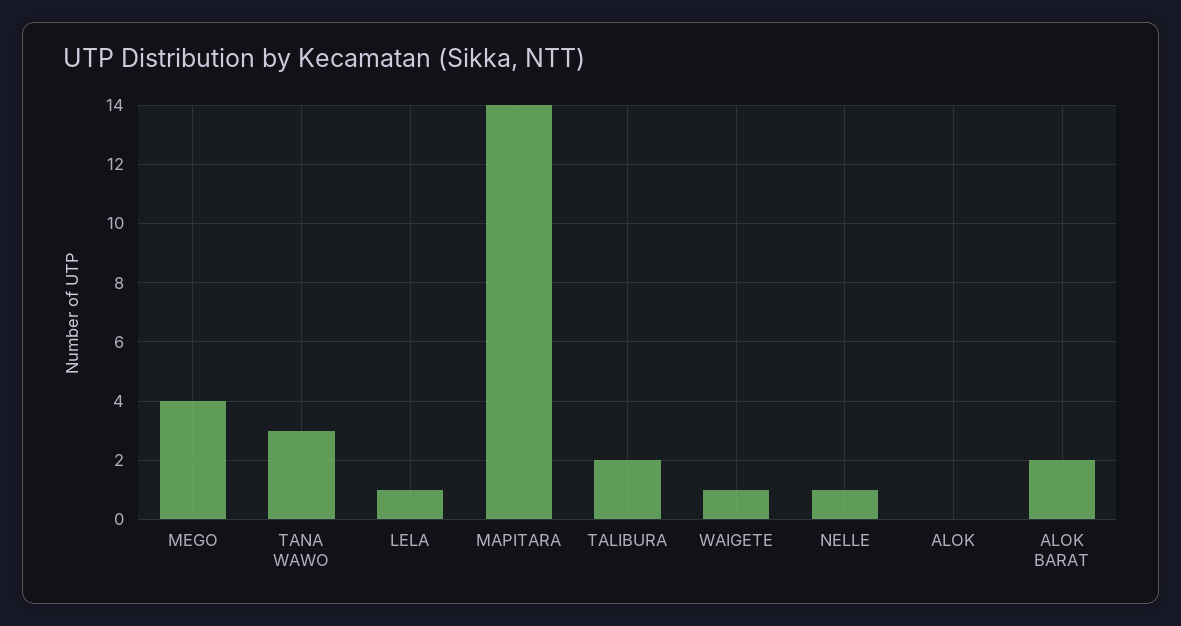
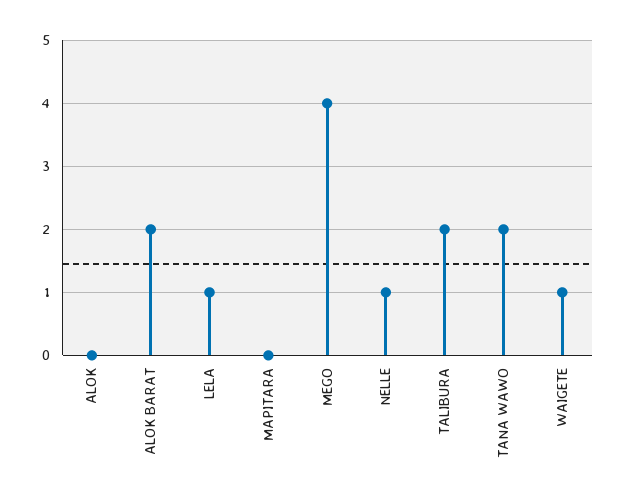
  {
    "MEGO": 4,
-   "TANA WAWO": 3,
+   "TANA WAWO": 2,
    "LELA": 1,
-   "MAPITARA": 14,
+   "MAPITARA": 0,
    "TALIBURA": 2,
    "WAIGETE": 1,
    "NELLE": 1,
    "ALOK": 0,
    "ALOK BARAT": 2
  }

